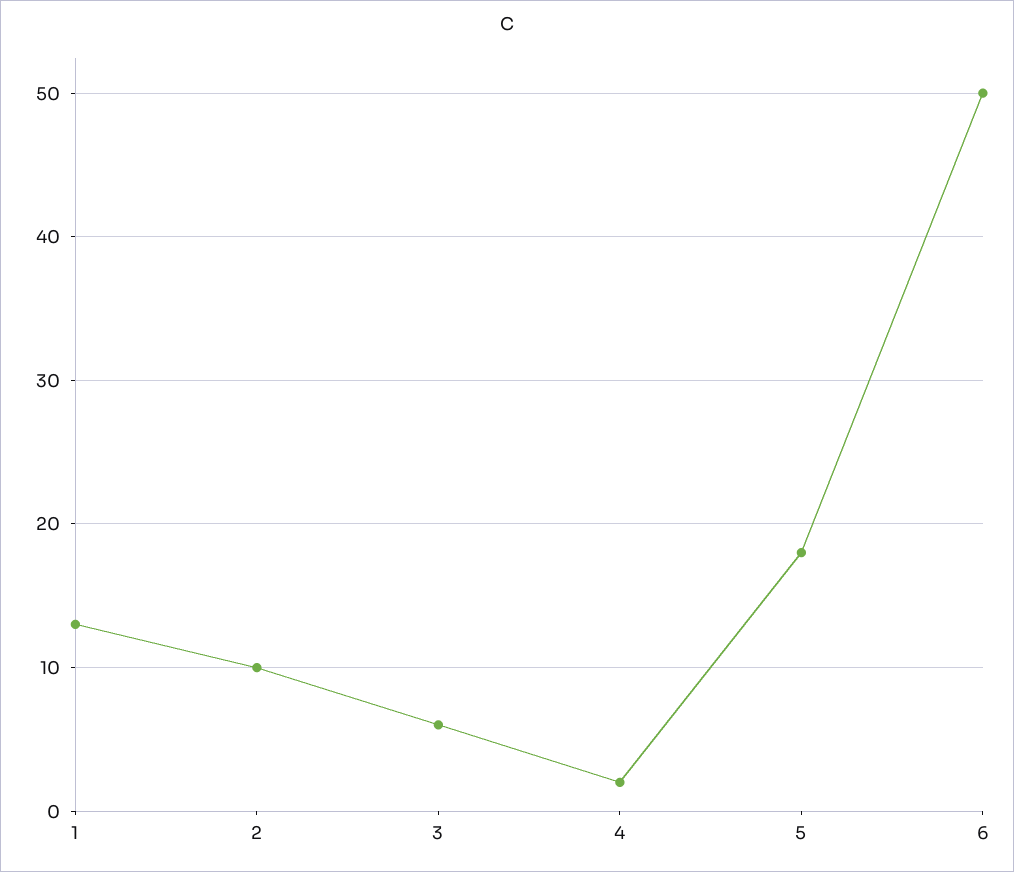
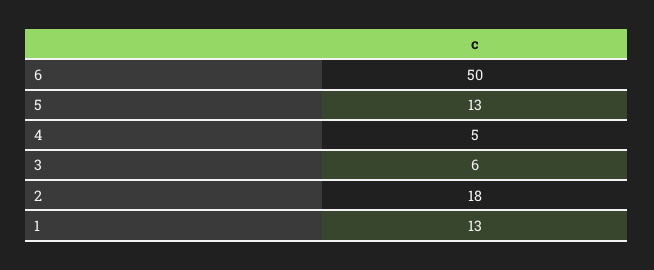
  {
    "1": 13,
-   "2": 10,
+   "2": 18,
    "3": 6,
-   "4": 2,
+   "4": 5,
-   "5": 18,
+   "5": 13,
    "6": 50
  }

